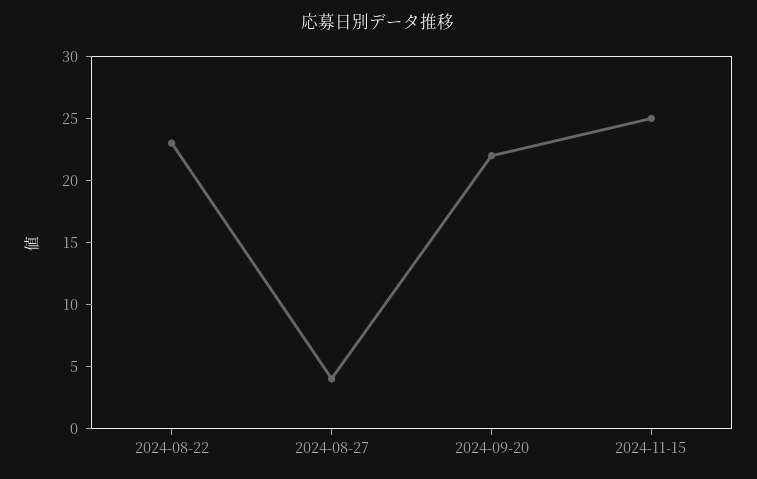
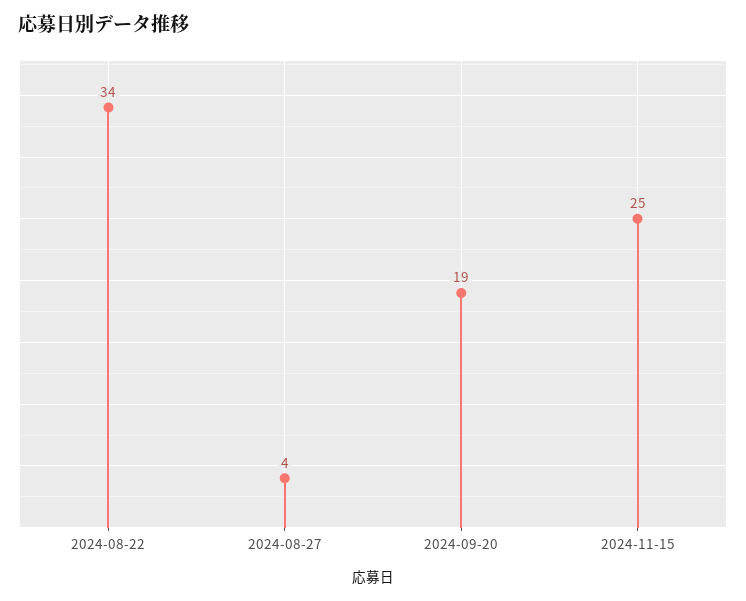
  {
-   "2024-08-22": 23,
+   "2024-08-22": 34,
    "2024-08-27": 4,
-   "2024-09-20": 22,
+   "2024-09-20": 19,
    "2024-11-15": 25
  }

